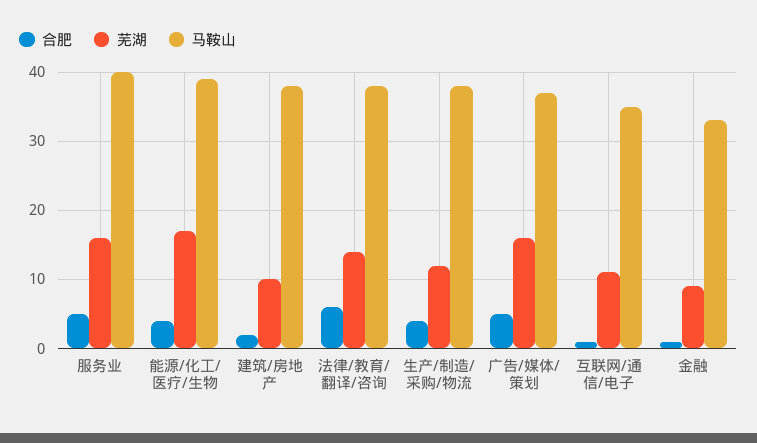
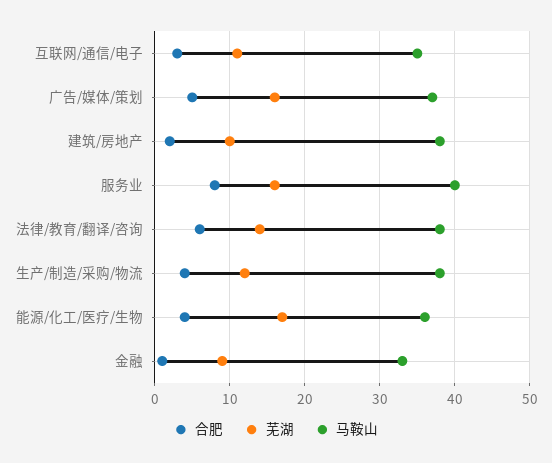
  {
    "合肥": {
-     "服务业": 5,
+     "服务业": 8,
      "能源/化工/医疗/生物": 4,
      "建筑/房地产": 2,
      "法律/教育/翻译/咨询": 6,
      "生产/制造/采购/物流": 4,
      "广告/媒体/策划": 5,
-     "互联网/通信/电子": 1,
+     "互联网/通信/电子": 3,
      "金融": 1
    },
    "芜湖": {
      "服务业": 16,
      "能源/化工/医疗/生物": 17,
      "建筑/房地产": 10,
      "法律/教育/翻译/咨询": 14,
      "生产/制造/采购/物流": 12,
      "广告/媒体/策划": 16,
      "互联网/通信/电子": 11,
      "金融": 9
    },
    "马鞍山": {
      "服务业": 40,
-     "能源/化工/医疗/生物": 39,
+     "能源/化工/医疗/生物": 36,
      "建筑/房地产": 38,
      "法律/教育/翻译/咨询": 38,
      "生产/制造/采购/物流": 38,
      "广告/媒体/策划": 37,
      "互联网/通信/电子": 35,
      "金融": 33
    }
  }

